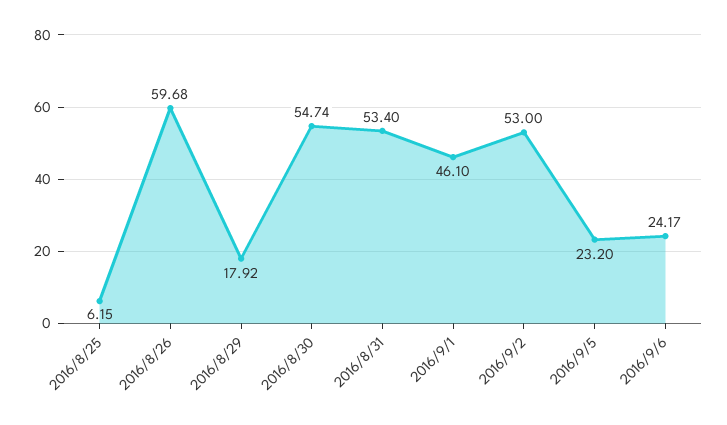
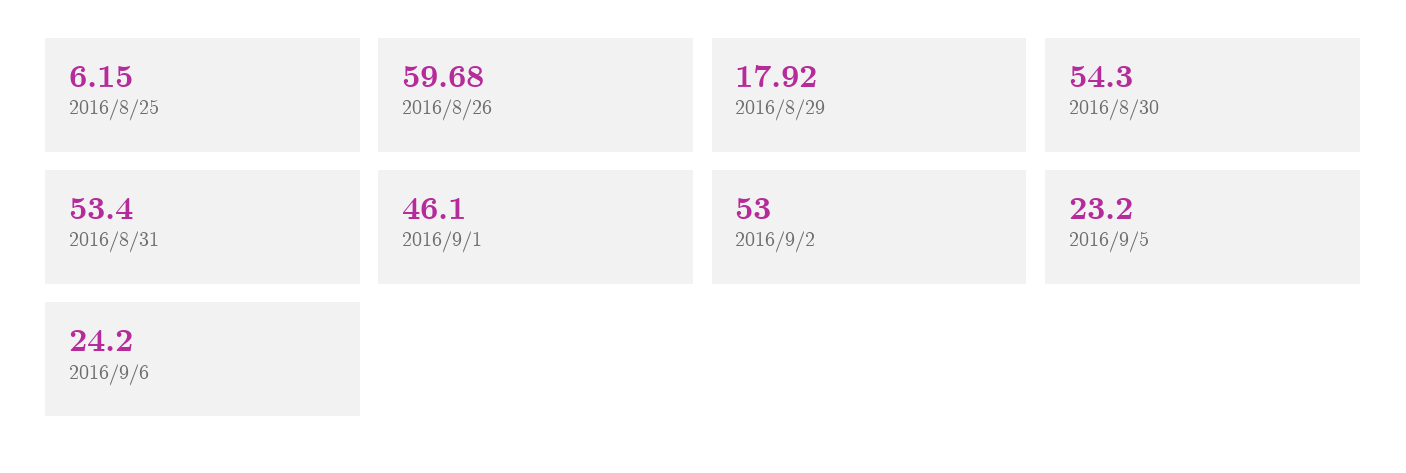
  {
    "2016/8/25": 6.15,
    "2016/8/26": 59.68,
    "2016/8/29": 17.92,
-   "2016/8/30": 54.74,
+   "2016/8/30": 54.3,
    "2016/8/31": 53.4,
    "2016/9/1": 46.1,
    "2016/9/2": 53,
    "2016/9/5": 23.2,
-   "2016/9/6": 24.17
+   "2016/9/6": 24.2
  }

